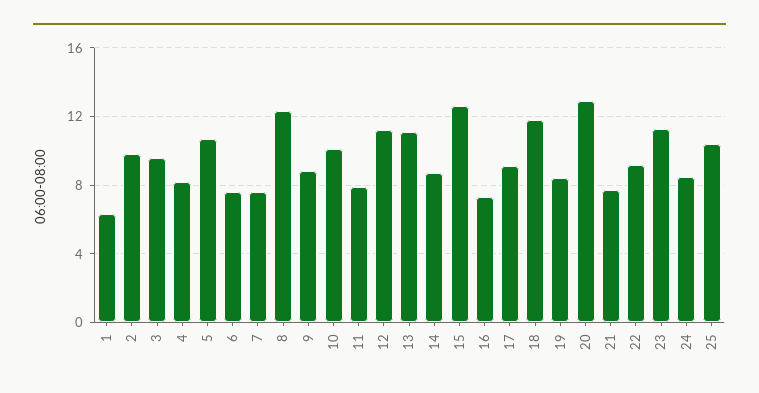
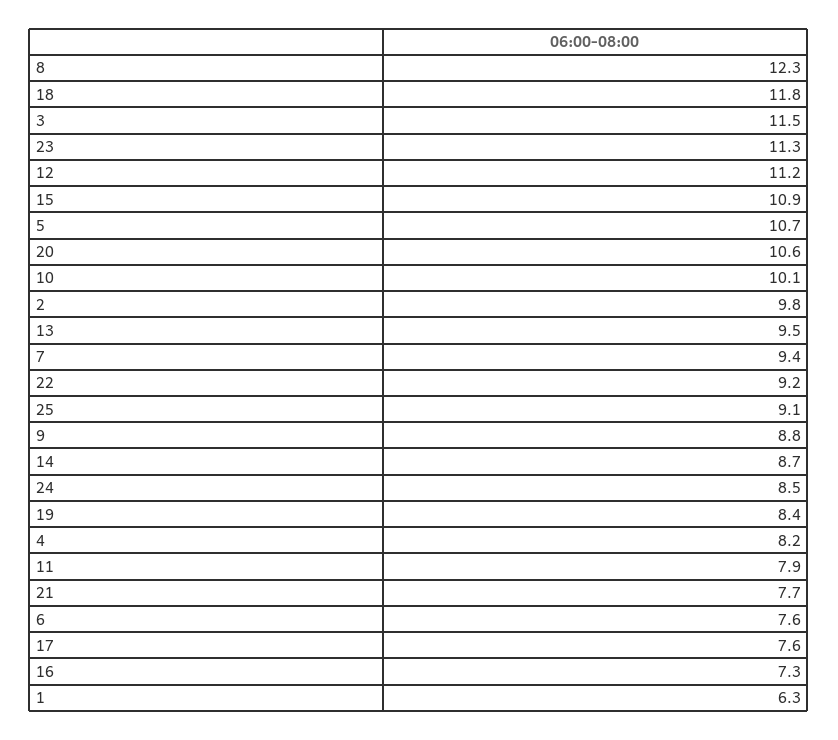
  {
    "1": 6.3,
    "2": 9.8,
-   "3": 9.5,
+   "3": 11.5,
    "4": 8.2,
    "5": 10.7,
    "6": 7.6,
-   "7": 7.5,
+   "7": 9.4,
    "8": 12.3,
    "9": 8.8,
    "10": 10.1,
    "11": 7.9,
    "12": 11.2,
-   "13": 11,
+   "13": 9.5,
    "14": 8.7,
-   "15": 12.5,
+   "15": 10.9,
    "16": 7.3,
-   "17": 9,
+   "17": 7.6,
    "18": 11.8,
    "19": 8.4,
-   "20": 13,
+   "20": 10.6,
    "21": 7.7,
    "22": 9.2,
    "23": 11.3,
    "24": 8.5,
-   "25": 10.5
+   "25": 9.1
  }

